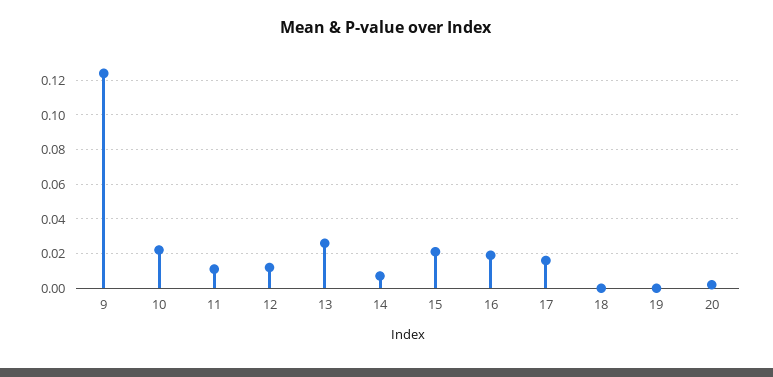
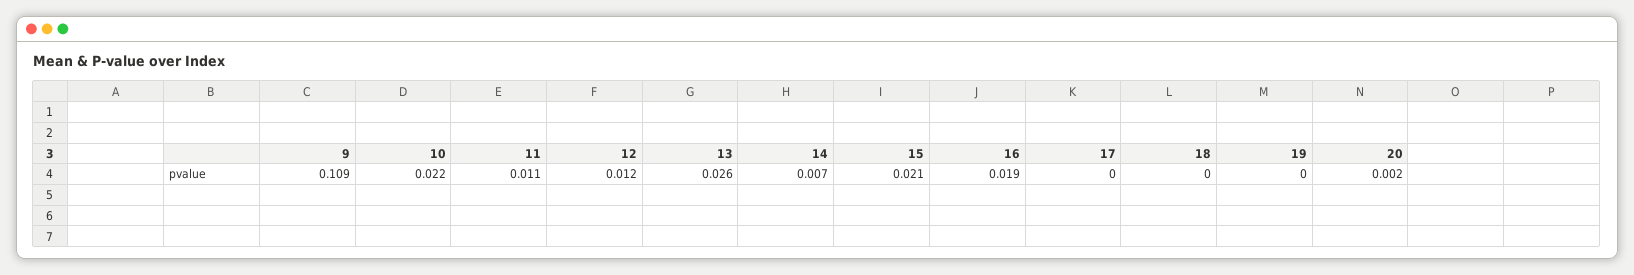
  {
-   "9": 0.125,
+   "9": 0.109,
    "10": 0.022,
    "11": 0.011,
    "12": 0.012,
    "13": 0.026,
    "14": 0.007,
    "15": 0.021,
    "16": 0.019,
-   "17": 0.015,
+   "17": 0,
    "18": 0,
    "19": 0,
    "20": 0.002
  }

